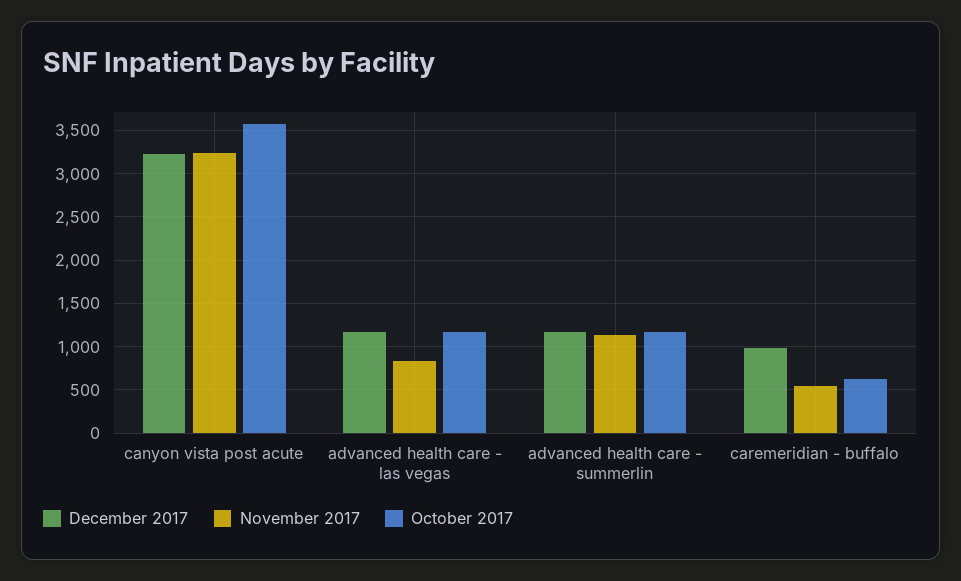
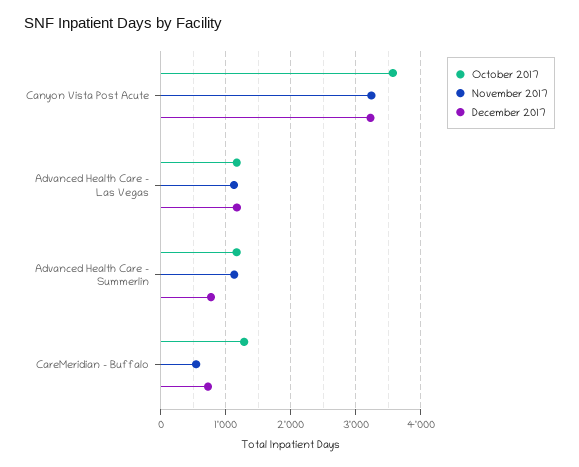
  {
    "December 2017": {
      "canyon vista post acute": 3200,
      "advanced health care - las vegas": 1200,
-     "advanced health care - summerlin": 1200,
+     "advanced health care - summerlin": 800,
-     "caremeridian - buffalo": 1000
+     "caremeridian - buffalo": 700
    },
    "November 2017": {
      "canyon vista post acute": 3200,
-     "advanced health care - las vegas": 800,
+     "advanced health care - las vegas": 1100,
      "advanced health care - summerlin": 1100,
      "caremeridian - buffalo": 500
    },
    "October 2017": {
      "canyon vista post acute": 3600,
      "advanced health care - las vegas": 1200,
      "advanced health care - summerlin": 1200,
-     "caremeridian - buffalo": 600
+     "caremeridian - buffalo": 1300
    }
  }

